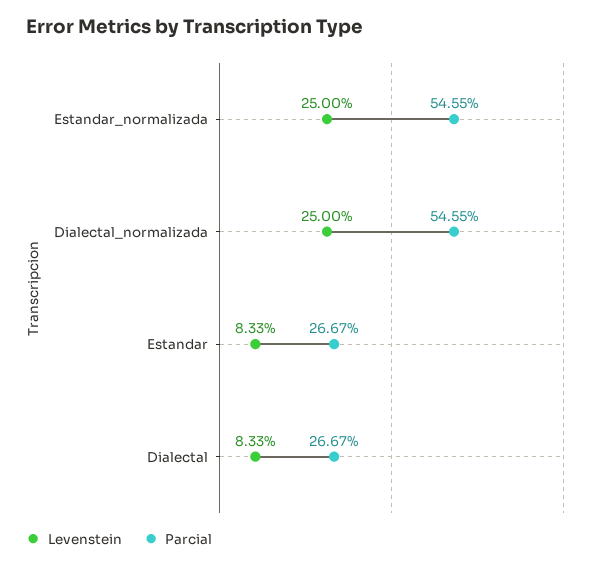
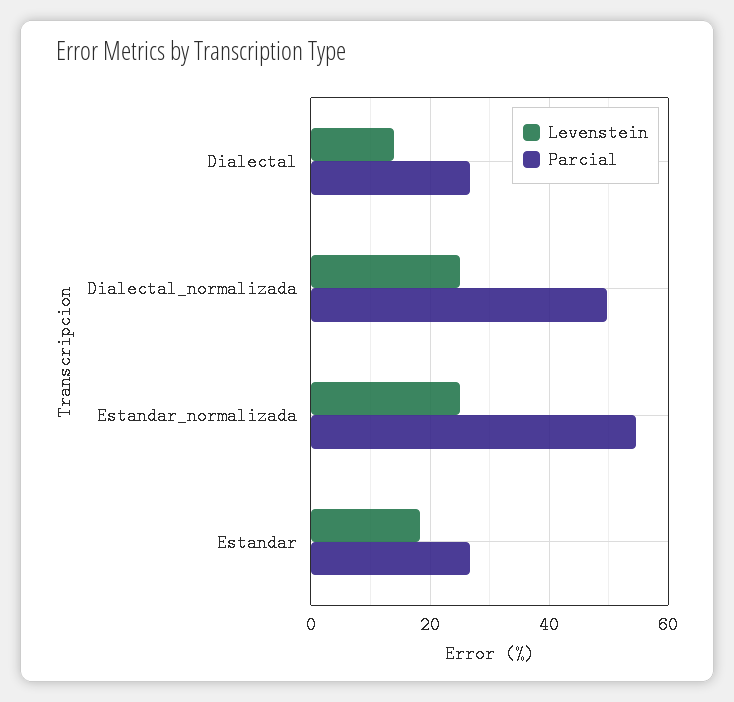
  {
    "Levenstein": {
      "Estandar_normalizada": 25,
      "Dialectal_normalizada": 25,
-     "Estandar": 8.33,
+     "Estandar": 18,
-     "Dialectal": 8.33
+     "Dialectal": 14
    },
    "Parcial": {
      "Estandar_normalizada": 54.55,
-     "Dialectal_normalizada": 54.55,
+     "Dialectal_normalizada": 50,
      "Estandar": 26.67,
      "Dialectal": 26.67
    }
  }

